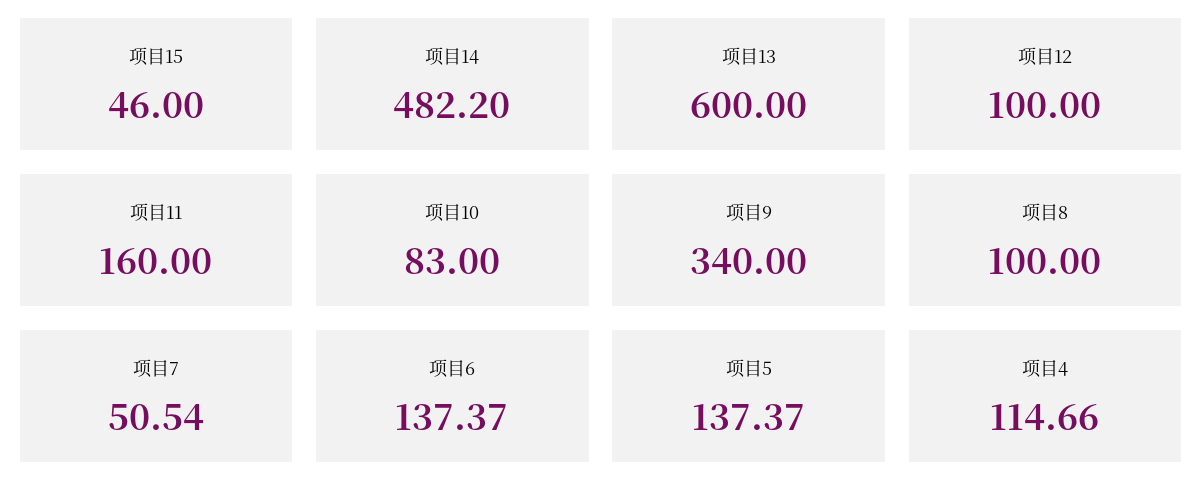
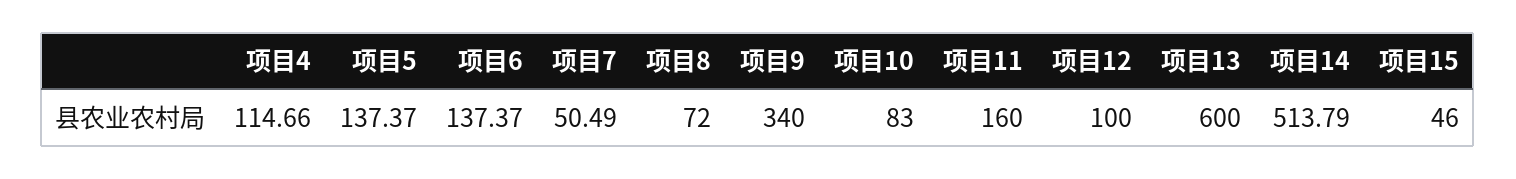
  {
    "项目15": 46,
-   "项目14": 482.2,
+   "项目14": 513.79,
    "项目13": 600,
    "项目12": 100,
    "项目11": 160,
    "项目10": 83,
    "项目9": 340,
-   "项目8": 100,
+   "项目8": 72,
-   "项目7": 50.54,
+   "项目7": 50.49,
    "项目6": 137.37,
    "项目5": 137.37,
    "项目4": 114.66
  }

